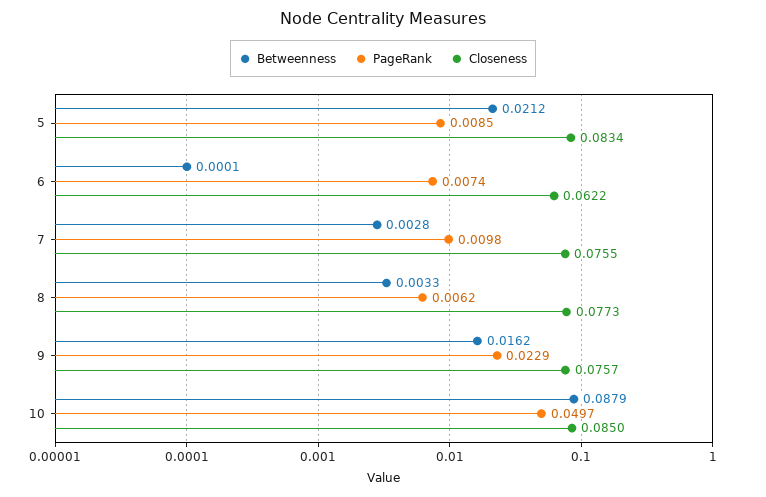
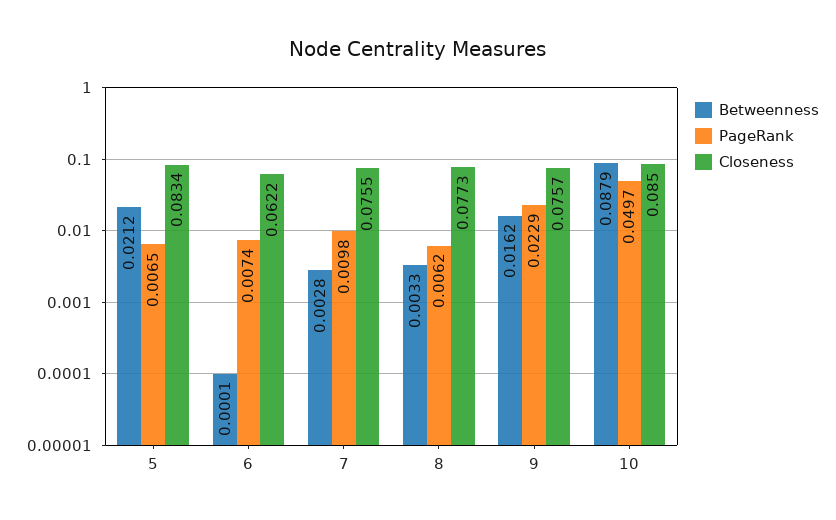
  {
    "Betweenness": {
      "5": 0.0212,
      "6": 0.0001,
      "7": 0.0028,
      "8": 0.0033,
      "9": 0.0162,
      "10": 0.0879
    },
    "PageRank": {
-     "5": 0.0085,
+     "5": 0.0065,
      "6": 0.0074,
      "7": 0.0098,
      "8": 0.0062,
      "9": 0.0229,
      "10": 0.0497
    },
    "Closeness": {
      "5": 0.0834,
      "6": 0.0622,
      "7": 0.0755,
      "8": 0.0773,
      "9": 0.0757,
      "10": 0.085
    }
  }

